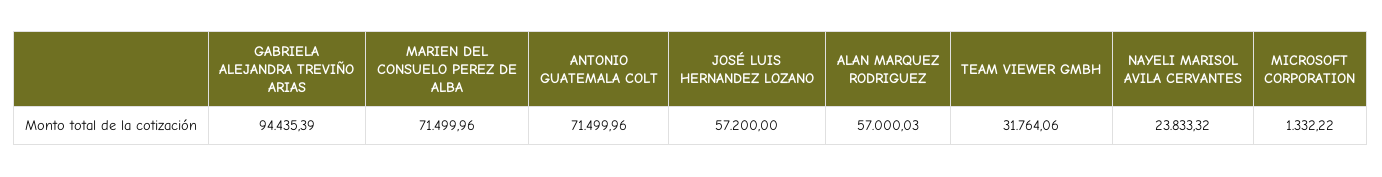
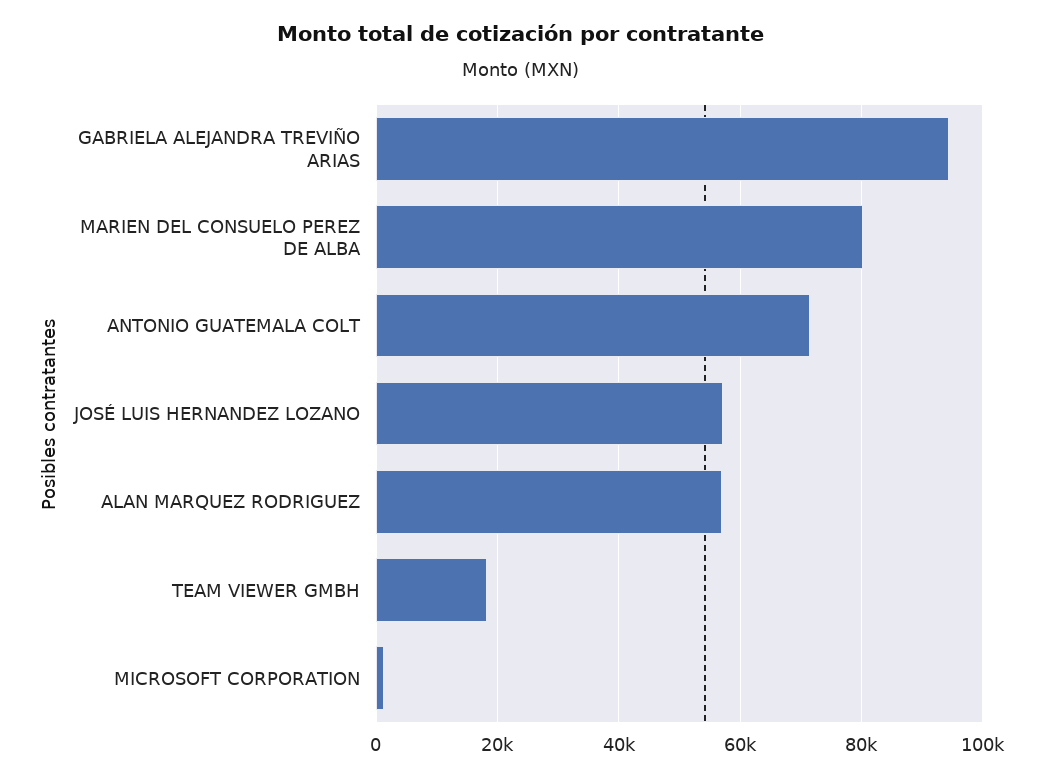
  {
    "GABRIELA ALEJANDRA TREVIÑO ARIAS": 94435.39,
-   "MARIEN DEL CONSUELO PEREZ DE ALBA": 71499.96,
+   "MARIEN DEL CONSUELO PEREZ DE ALBA": 80000,
    "ANTONIO GUATEMALA COLT": 71499.96,
    "JOSÉ LUIS HERNANDEZ LOZANO": 57200,
    "ALAN MARQUEZ RODRIGUEZ": 57000.03,
-   "TEAM VIEWER GMBH": 31764.06,
+   "TEAM VIEWER GMBH": 18000,
-   "NAYELI MARISOL AVILA CERVANTES": 23833.32,
    "MICROSOFT CORPORATION": 1332.22
  }

